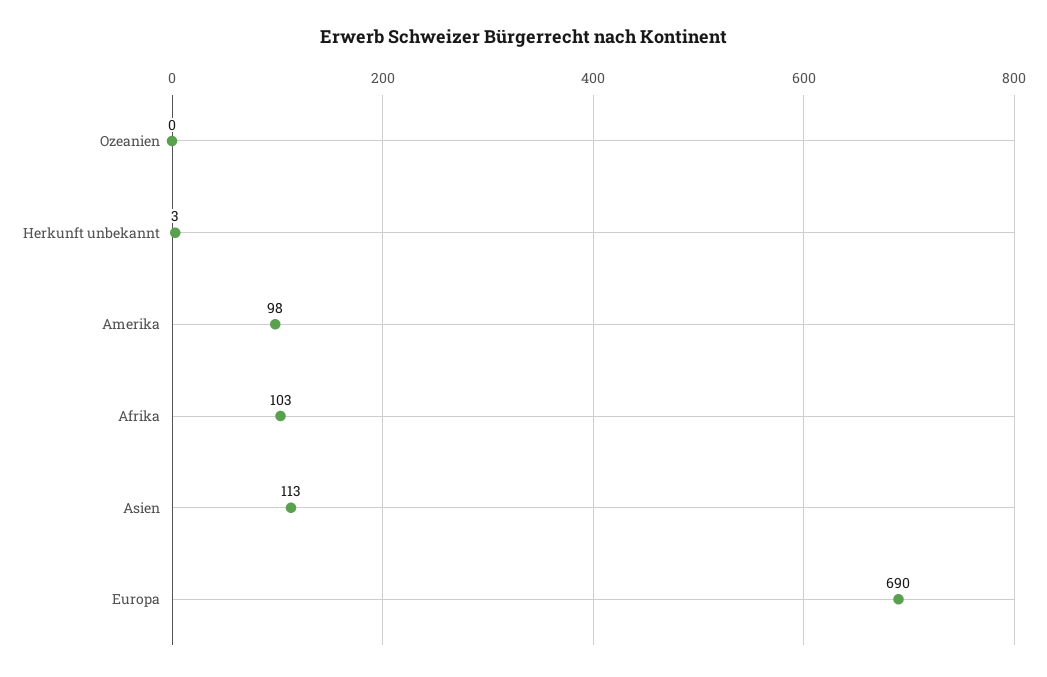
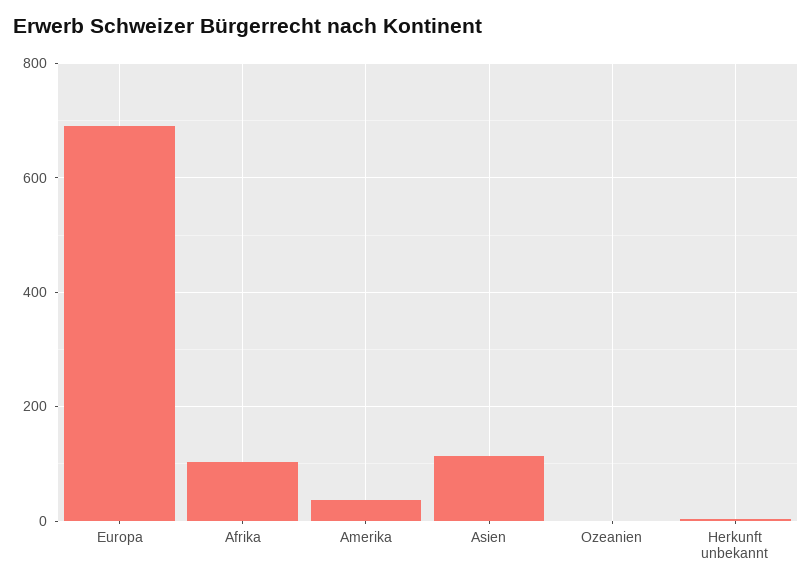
  {
    "Ozeanien": 0,
    "Herkunft unbekannt": 3,
-   "Amerika": 98,
+   "Amerika": 40,
    "Afrika": 103,
    "Asien": 113,
    "Europa": 690
  }

